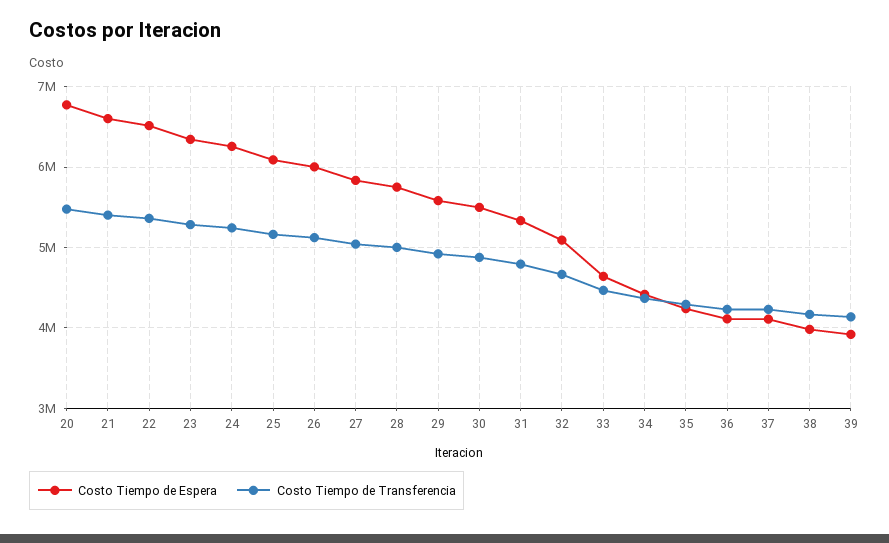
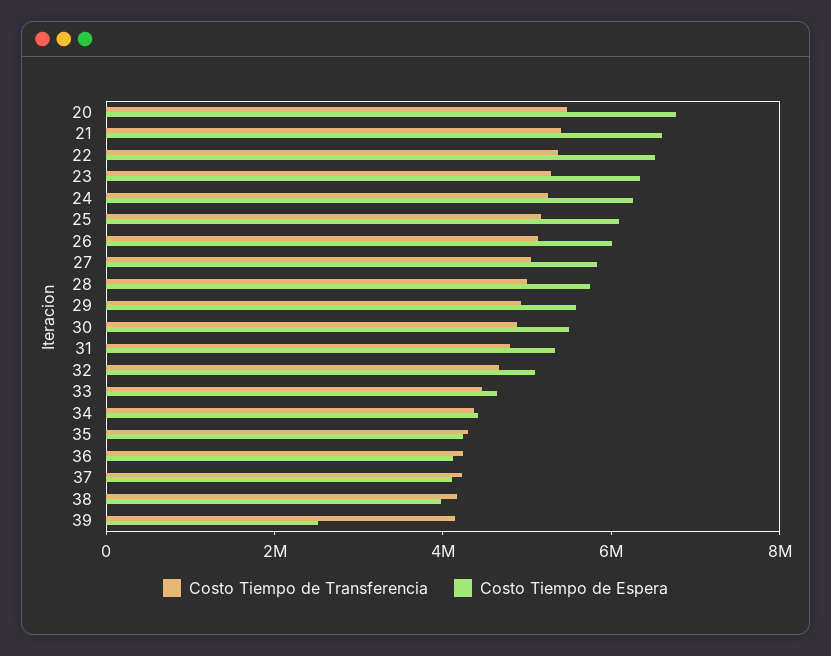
  {
    "Costo Tiempo de Espera": {
      "20": 6800000,
      "21": 6600000,
      "22": 6500000,
      "23": 6300000,
      "24": 6300000,
      "25": 6100000,
      "26": 6000000,
      "27": 5800000,
      "28": 5800000,
      "29": 5600000,
      "30": 5500000,
      "31": 5300000,
      "32": 5100000,
      "33": 4600000,
      "34": 4400000,
      "35": 4200000,
      "36": 4100000,
      "37": 4100000,
      "38": 4000000,
-     "39": 3900000
+     "39": 2500000
    },
    "Costo Tiempo de Transferencia": {
      "20": 5500000,
      "21": 5400000,
      "22": 5400000,
      "23": 5300000,
      "24": 5200000,
      "25": 5200000,
      "26": 5100000,
      "27": 5000000,
      "28": 5000000,
      "29": 4900000,
      "30": 4900000,
      "31": 4800000,
      "32": 4700000,
      "33": 4500000,
      "34": 4400000,
      "35": 4300000,
      "36": 4200000,
      "37": 4200000,
      "38": 4200000,
      "39": 4100000
    }
  }

